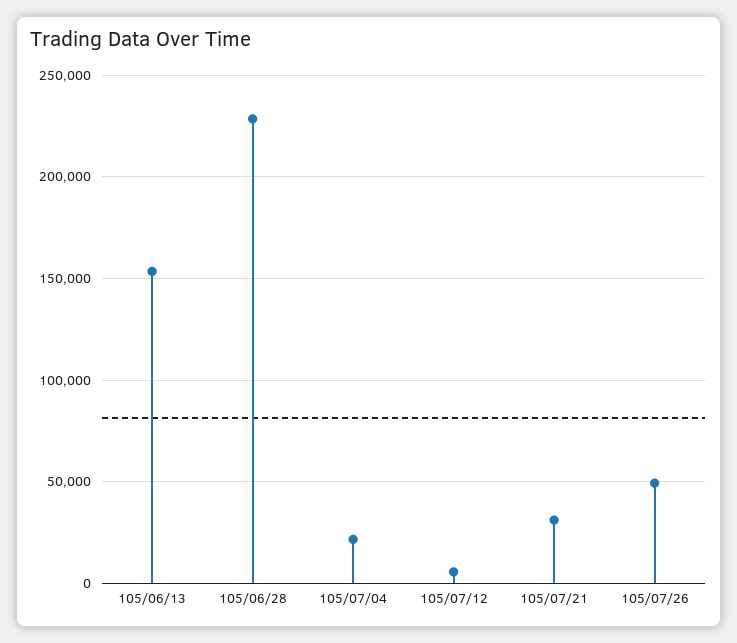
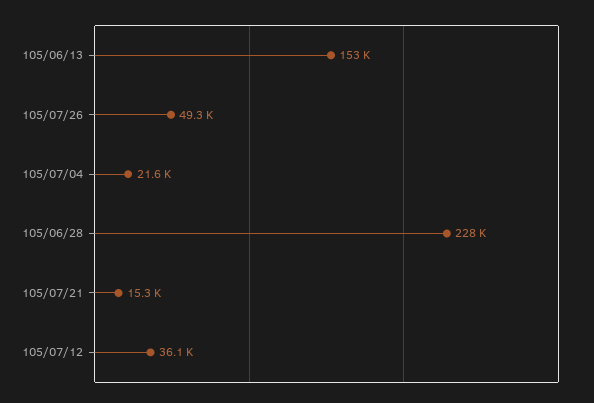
  {
    "105/06/13": 153000,
    "105/06/28": 228000,
    "105/07/04": 21600,
-   "105/07/12": 5000,
+   "105/07/12": 36100,
-   "105/07/21": 30000,
+   "105/07/21": 15300,
    "105/07/26": 49300
  }

